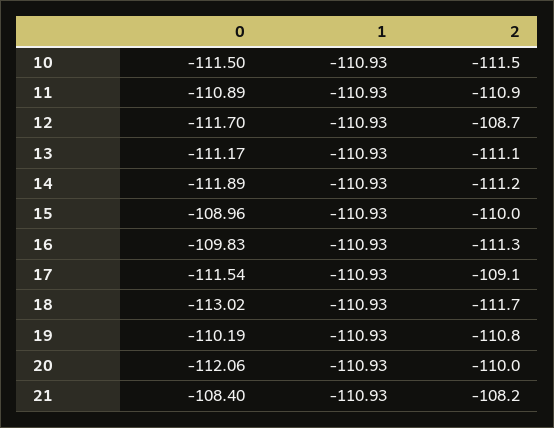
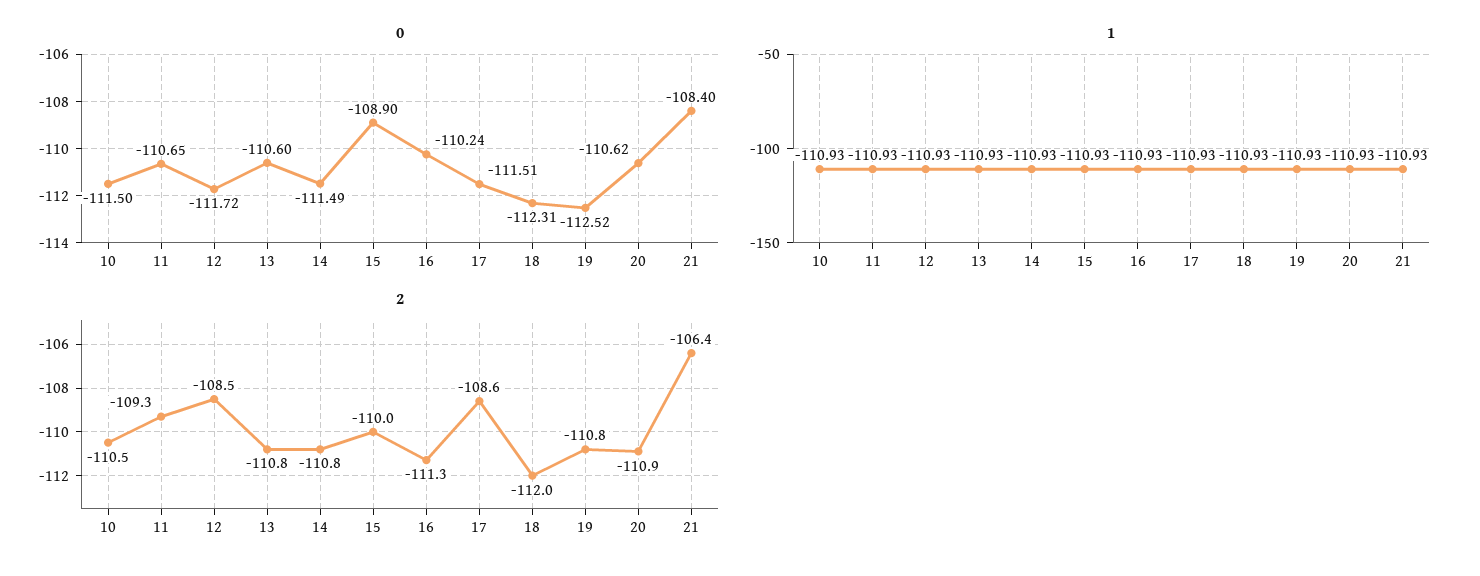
  {
    "0": {
      "10": -111.5,
-     "11": -110.89,
+     "11": -110.65,
-     "12": -111.7,
+     "12": -111.72,
-     "13": -111.17,
+     "13": -110.6,
-     "14": -111.89,
+     "14": -111.49,
-     "15": -108.96,
+     "15": -108.9,
-     "16": -109.83,
+     "16": -110.24,
-     "17": -111.54,
+     "17": -111.51,
-     "18": -113.02,
+     "18": -112.31,
-     "19": -110.19,
+     "19": -112.52,
-     "20": -112.06,
+     "20": -110.62,
      "21": -108.4
    },
    "1": {
      "10": -110.93,
      "11": -110.93,
      "12": -110.93,
      "13": -110.93,
      "14": -110.93,
      "15": -110.93,
      "16": -110.93,
      "17": -110.93,
      "18": -110.93,
      "19": -110.93,
      "20": -110.93,
      "21": -110.93
    },
    "2": {
-     "10": -111.5,
+     "10": -110.5,
-     "11": -110.9,
+     "11": -109.3,
-     "12": -108.7,
+     "12": -108.5,
-     "13": -111.1,
+     "13": -110.8,
-     "14": -111.2,
+     "14": -110.8,
      "15": -110,
      "16": -111.3,
-     "17": -109.1,
+     "17": -108.6,
-     "18": -111.7,
+     "18": -112,
      "19": -110.8,
-     "20": -110,
+     "20": -110.9,
-     "21": -108.2
+     "21": -106.4
    }
  }

